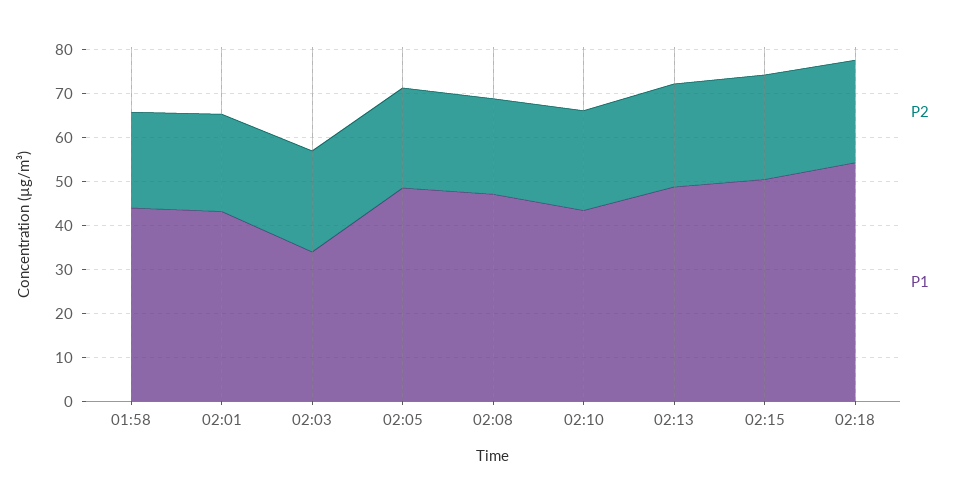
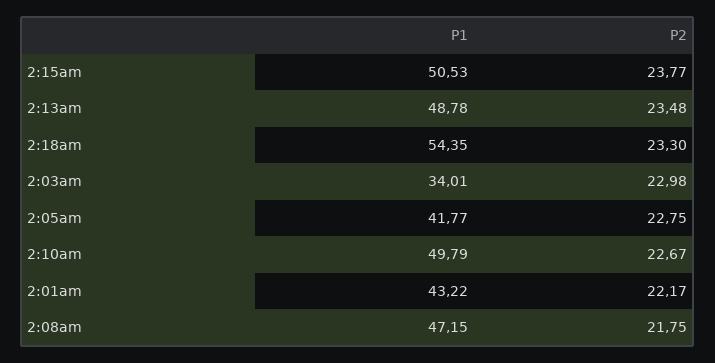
  {
    "P2": {
-     "01:58": 22,
      "02:01": 22.17,
      "02:03": 22.98,
      "02:05": 22.75,
      "02:08": 21.75,
      "02:10": 22.67,
      "02:13": 23.48,
      "02:15": 23.77,
      "02:18": 23.3
    },
    "P1": {
-     "01:58": 44,
      "02:01": 43.22,
      "02:03": 34.01,
-     "02:05": 48,
+     "02:05": 41.77,
      "02:08": 47.15,
-     "02:10": 44,
+     "02:10": 49.79,
      "02:13": 48.78,
      "02:15": 50.53,
      "02:18": 54.35
    }
  }

